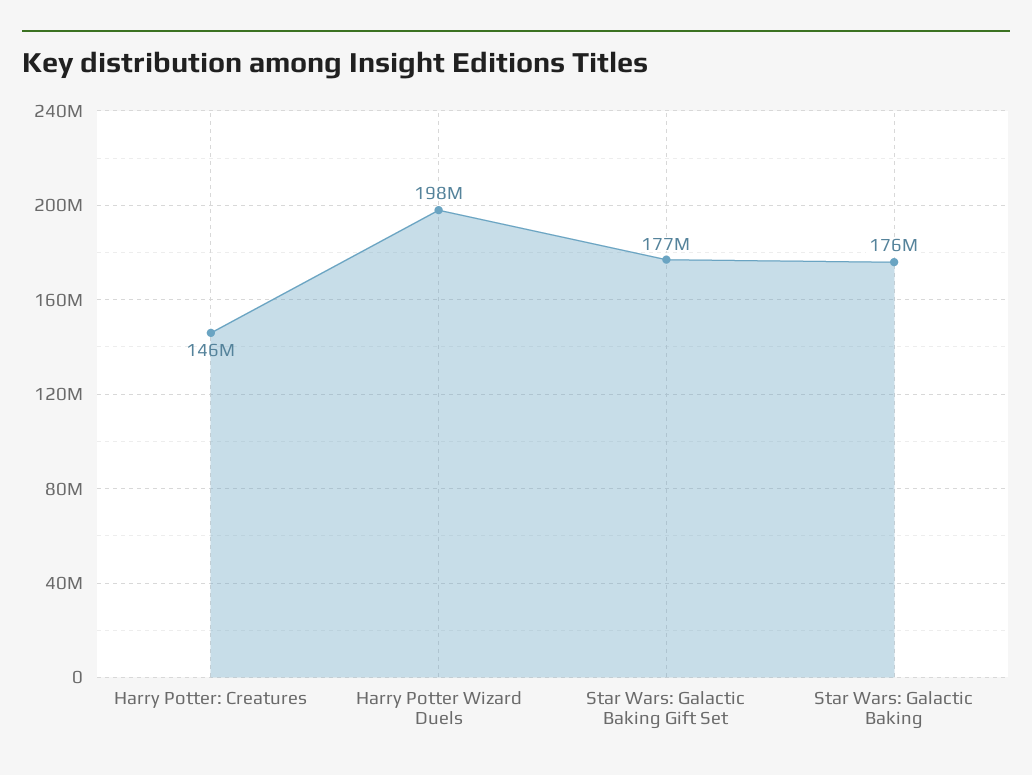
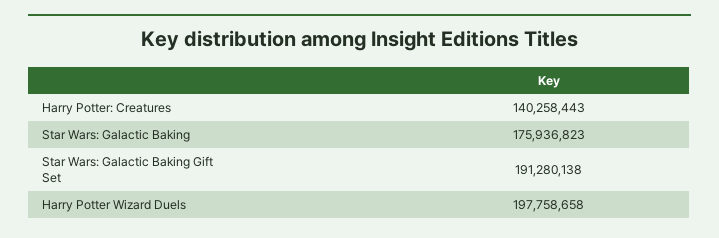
  {
-   "Harry Potter: Creatures": 146000000,
+   "Harry Potter: Creatures": 140258443,
    "Harry Potter Wizard Duels": 197758658,
-   "Star Wars: Galactic Baking Gift Set": 177000000,
+   "Star Wars: Galactic Baking Gift Set": 191280138,
    "Star Wars: Galactic Baking": 175936823
  }

